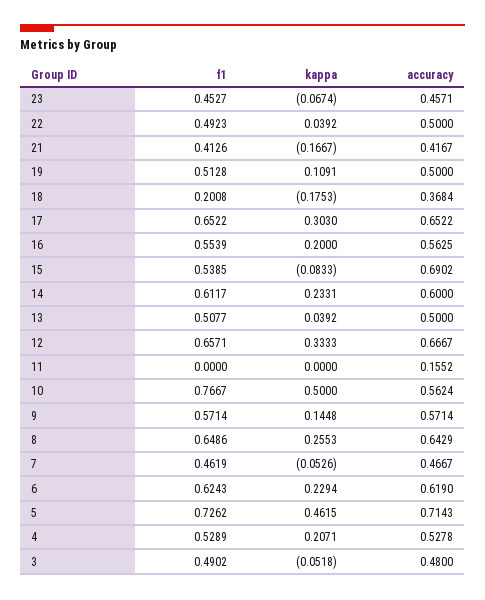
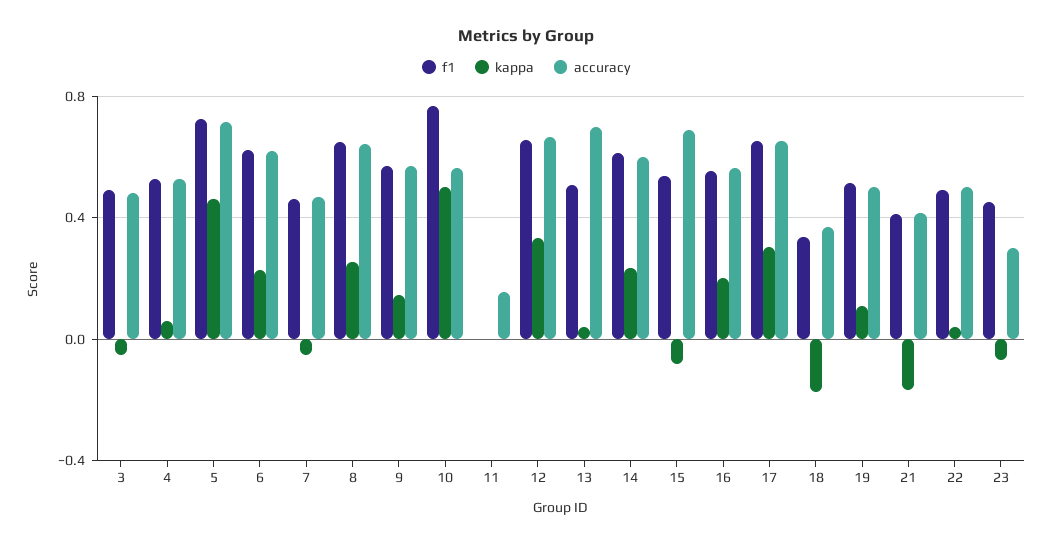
  {
    "f1": {
      "23": 0.4527,
      "22": 0.4923,
      "21": 0.4126,
      "19": 0.5128,
-     "18": 0.2008,
+     "18": 0.35,
      "17": 0.6522,
      "16": 0.5539,
      "15": 0.5385,
      "14": 0.6117,
      "13": 0.5077,
      "12": 0.6571,
      "11": 0,
      "10": 0.7667,
      "9": 0.5714,
      "8": 0.6486,
      "7": 0.4619,
      "6": 0.6243,
      "5": 0.7262,
      "4": 0.5289,
      "3": 0.4902
    },
    "kappa": {
      "23": -0.0674,
      "22": 0.0392,
      "21": -0.1667,
      "19": 0.1091,
      "18": -0.1753,
      "17": 0.303,
      "16": 0.2,
      "15": -0.0833,
      "14": 0.2331,
      "13": 0.0392,
      "12": 0.3333,
      "11": 0,
      "10": 0.5,
      "9": 0.1448,
      "8": 0.2553,
      "7": -0.0526,
      "6": 0.2294,
      "5": 0.4615,
-     "4": 0.2071,
+     "4": 0.05,
      "3": -0.0518
    },
    "accuracy": {
-     "23": 0.4571,
+     "23": 0.3,
      "22": 0.5,
      "21": 0.4167,
      "19": 0.5,
      "18": 0.3684,
      "17": 0.6522,
      "16": 0.5625,
      "15": 0.6902,
      "14": 0.6,
-     "13": 0.5,
+     "13": 0.7,
      "12": 0.6667,
      "11": 0.1552,
      "10": 0.5624,
      "9": 0.5714,
      "8": 0.6429,
      "7": 0.4667,
      "6": 0.619,
      "5": 0.7143,
      "4": 0.5278,
      "3": 0.48
    }
  }

